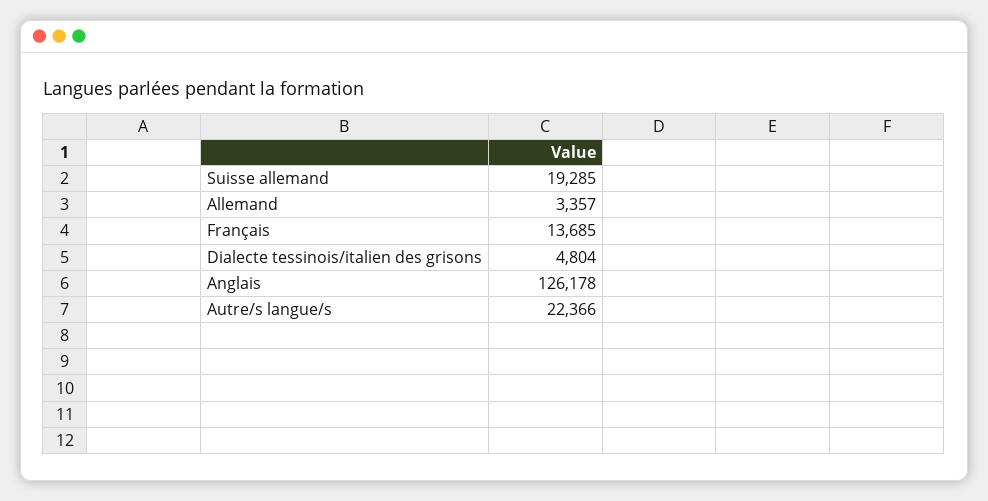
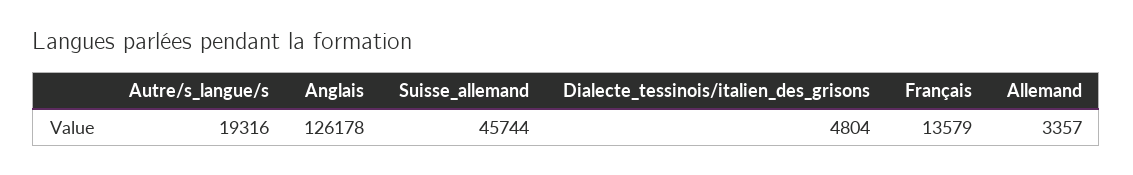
  {
-   "Suisse allemand": 19285,
+   "Suisse allemand": 45744,
    "Allemand": 3357,
-   "Français": 13685,
+   "Français": 13579,
    "Dialecte tessinois/italien des grisons": 4804,
    "Anglais": 126178,
-   "Autre/s langue/s": 22366
+   "Autre/s langue/s": 19316
  }

